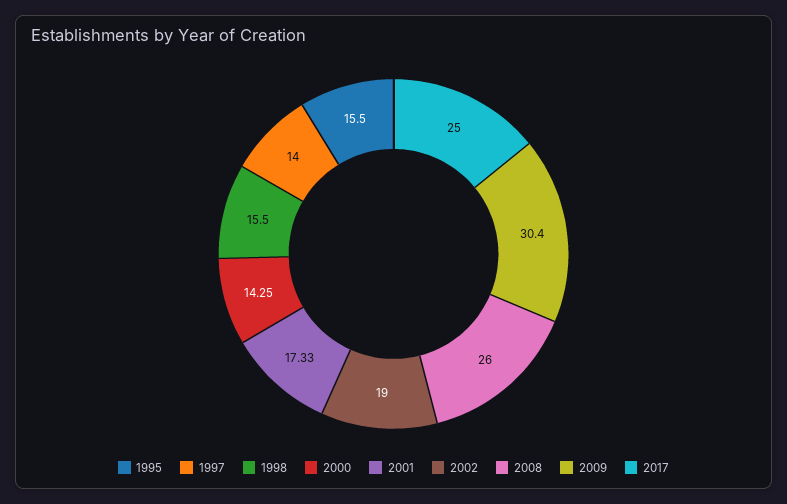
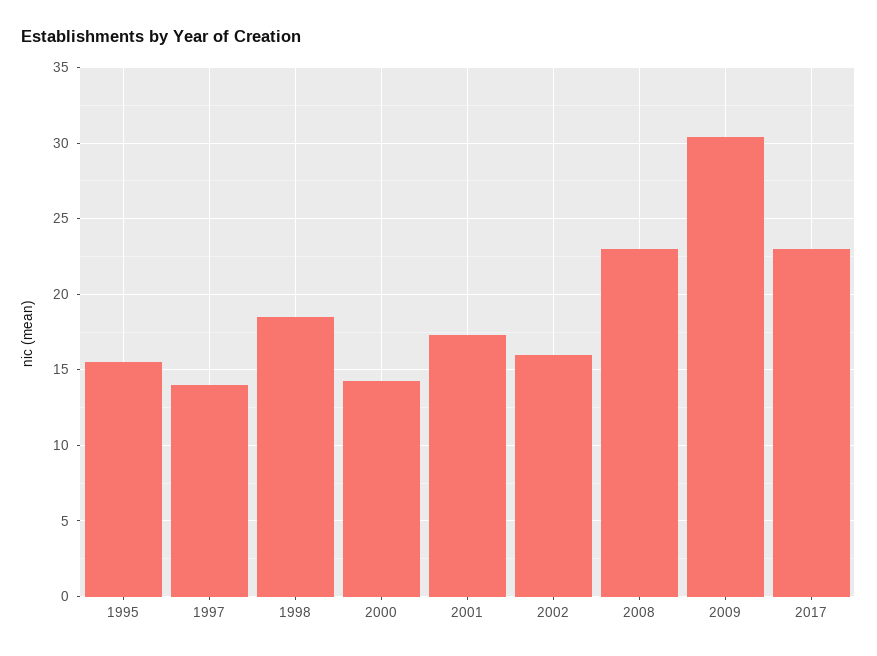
  {
    "1995": 15.5,
    "1997": 14,
-   "1998": 15.5,
+   "1998": 18.5,
    "2000": 14.25,
    "2001": 17.33,
-   "2002": 19,
+   "2002": 16,
-   "2008": 26,
+   "2008": 23,
    "2009": 30.4,
-   "2017": 25
+   "2017": 23
  }

